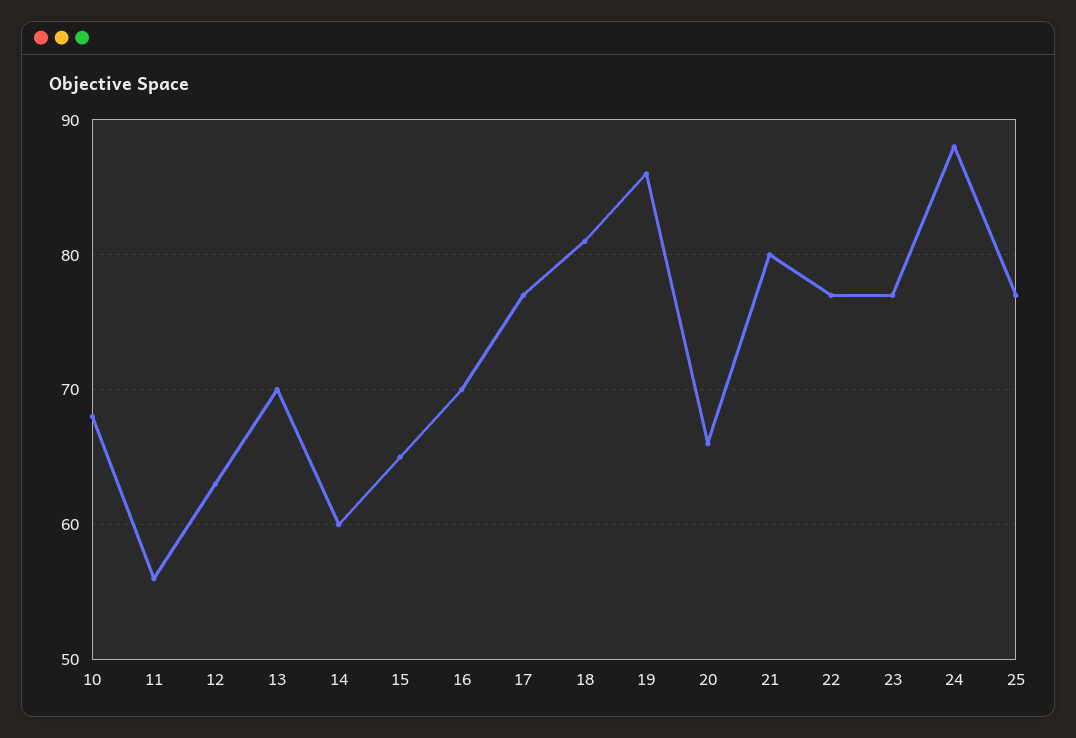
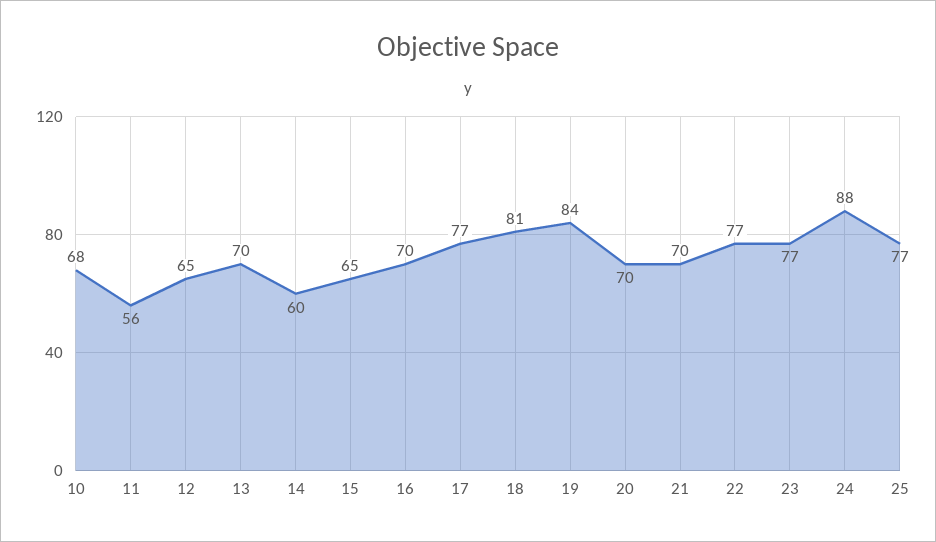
  {
    "10": 68,
    "11": 56,
-   "12": 63,
+   "12": 65,
    "13": 70,
    "14": 60,
    "15": 65,
    "16": 70,
    "17": 77,
    "18": 81,
-   "19": 86,
+   "19": 84,
-   "20": 66,
+   "20": 70,
-   "21": 80,
+   "21": 70,
    "22": 77,
    "23": 77,
    "24": 88,
    "25": 77
  }

